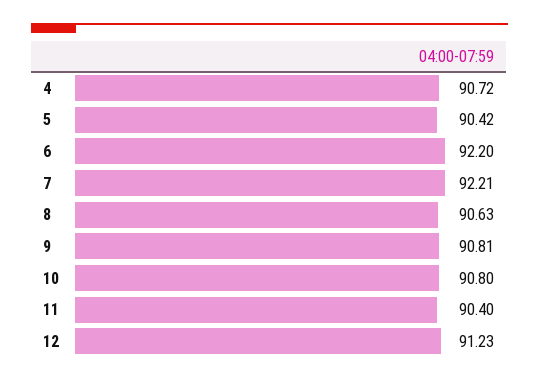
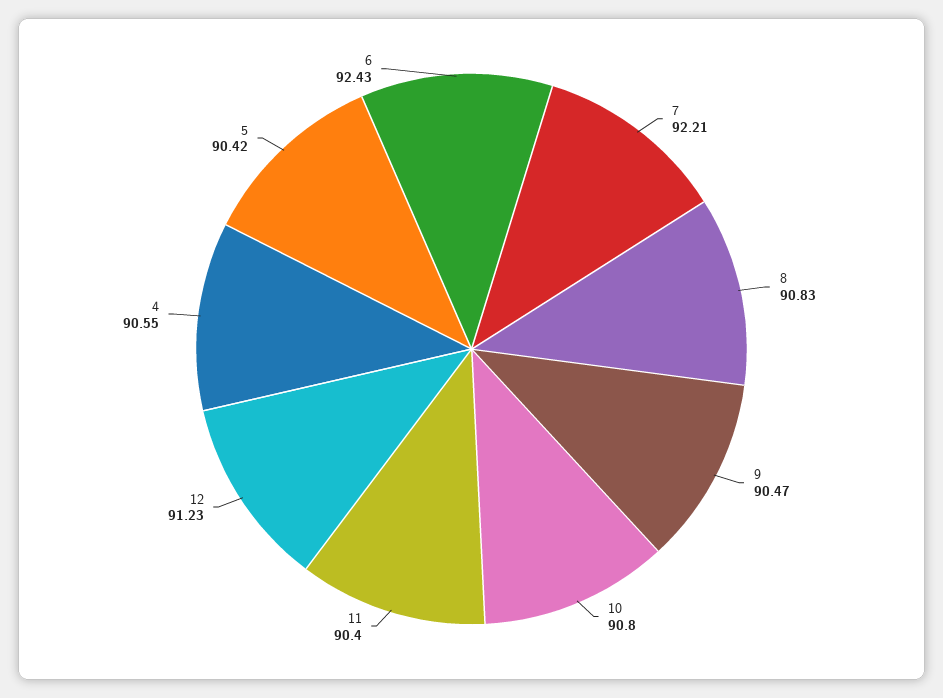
  {
-   "4": 90.72,
+   "4": 90.55,
    "5": 90.42,
-   "6": 92.2,
+   "6": 92.43,
    "7": 92.21,
-   "8": 90.63,
+   "8": 90.83,
-   "9": 90.81,
+   "9": 90.47,
    "10": 90.8,
    "11": 90.4,
    "12": 91.23
  }

